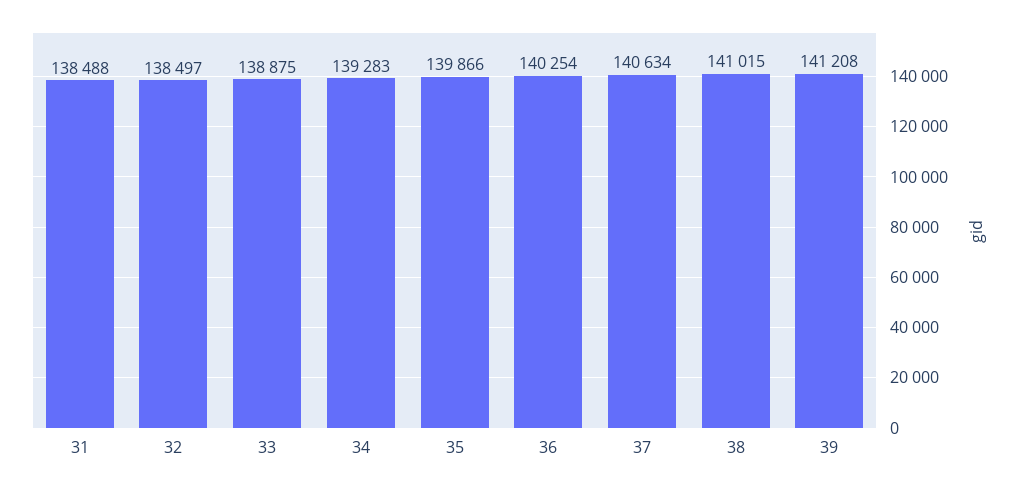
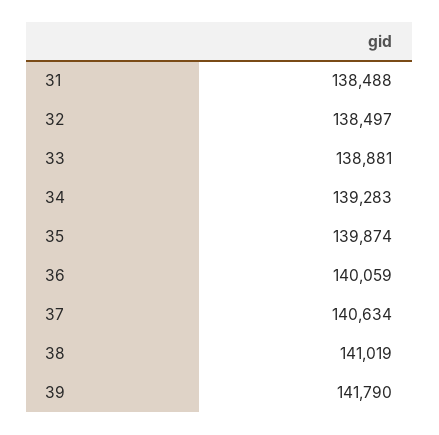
  {
    "31": 138488,
    "32": 138497,
-   "33": 138875,
+   "33": 138881,
    "34": 139283,
-   "35": 139866,
+   "35": 139874,
-   "36": 140254,
+   "36": 140059,
    "37": 140634,
-   "38": 141015,
+   "38": 141019,
-   "39": 141208
+   "39": 141790
  }

